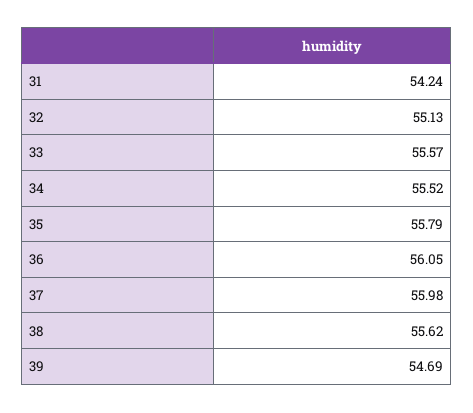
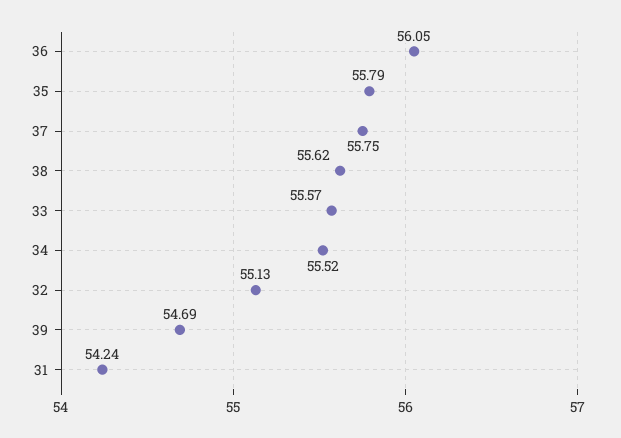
  {
    "31": 54.24,
    "32": 55.13,
    "33": 55.57,
    "34": 55.52,
    "35": 55.79,
    "36": 56.05,
-   "37": 55.98,
+   "37": 55.75,
    "38": 55.62,
    "39": 54.69
  }

